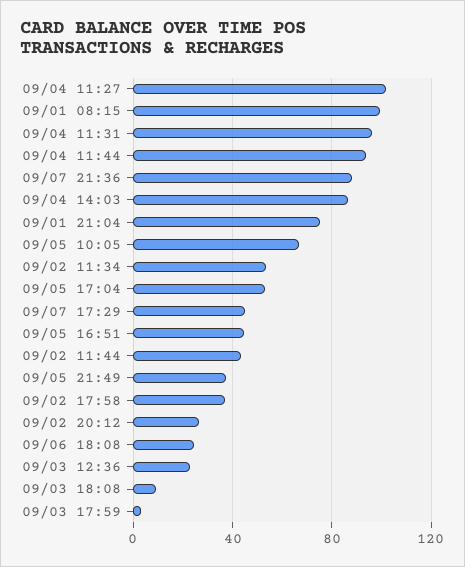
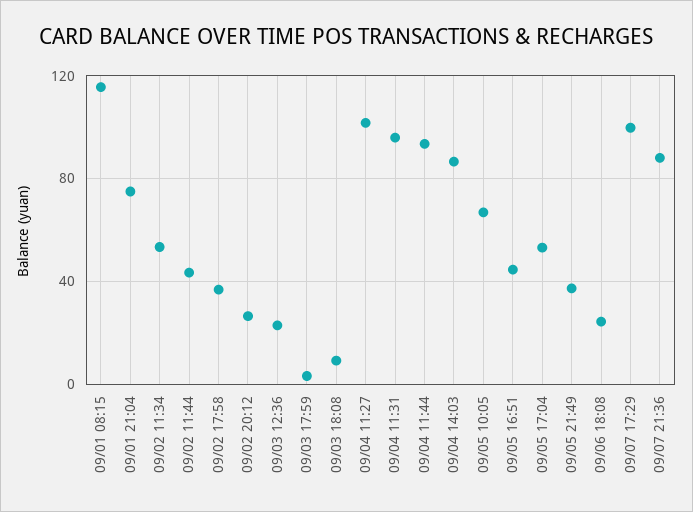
  {
    "09/04 11:27": 100,
-   "09/01 08:15": 100,
+   "09/01 08:15": 115,
    "09/04 11:31": 95,
    "09/04 11:44": 95,
    "09/07 21:36": 90,
    "09/04 14:03": 85,
    "09/01 21:04": 75,
    "09/05 10:05": 65,
    "09/02 11:34": 55,
    "09/05 17:04": 55,
-   "09/07 17:29": 45,
+   "09/07 17:29": 100,
    "09/05 16:51": 45,
    "09/02 11:44": 45,
    "09/05 21:49": 35,
    "09/02 17:58": 35,
    "09/02 20:12": 25,
    "09/06 18:08": 25,
    "09/03 12:36": 25,
    "09/03 18:08": 10,
    "09/03 17:59": 5
  }

